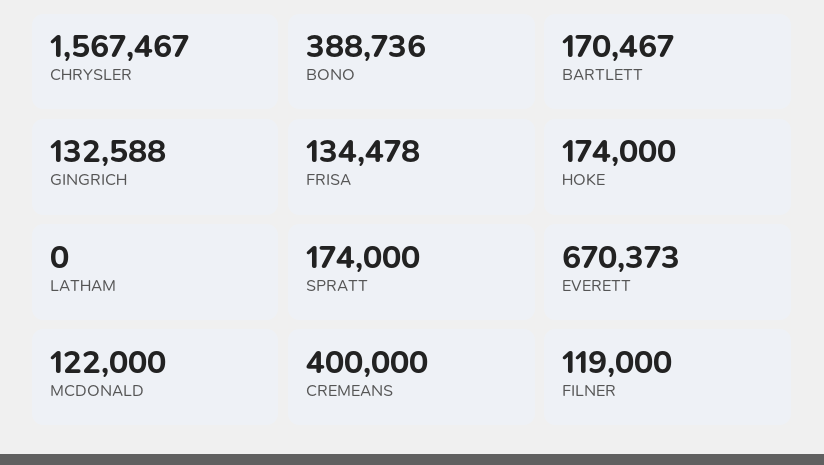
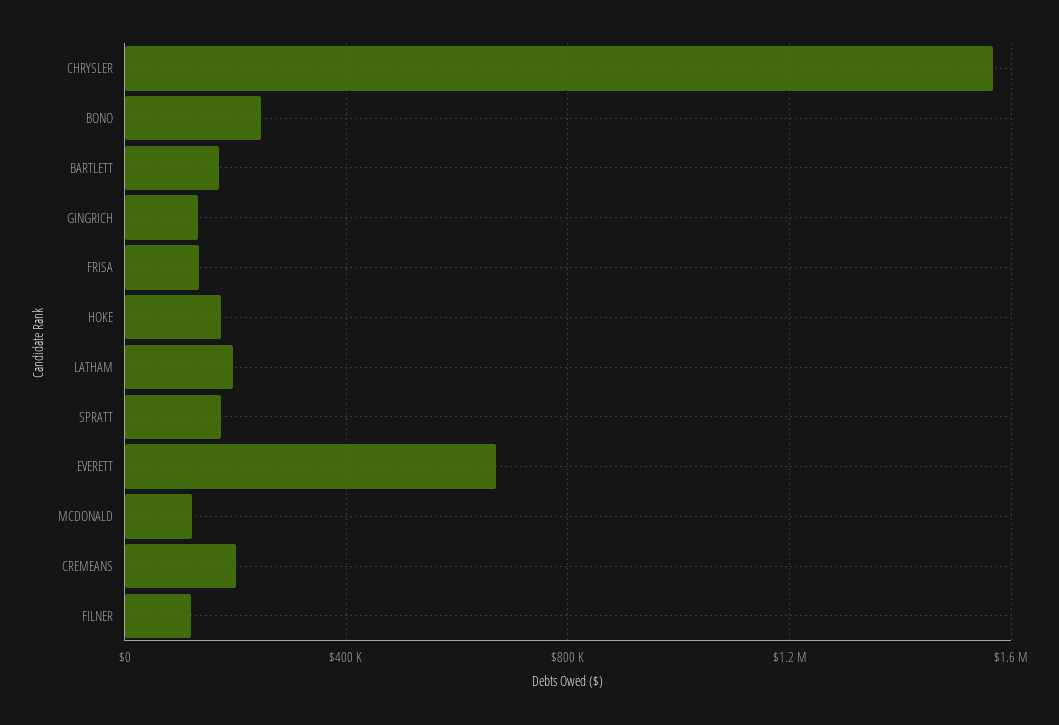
  {
    "CHRYSLER": 1567467,
-   "BONO": 388736,
+   "BONO": 250000,
    "BARTLETT": 170467,
    "GINGRICH": 132588,
    "FRISA": 134478,
    "HOKE": 174000,
-   "LATHAM": 0,
+   "LATHAM": 200000,
    "SPRATT": 174000,
    "EVERETT": 670373,
    "MCDONALD": 122000,
-   "CREMEANS": 400000,
+   "CREMEANS": 200000,
    "FILNER": 119000
  }

